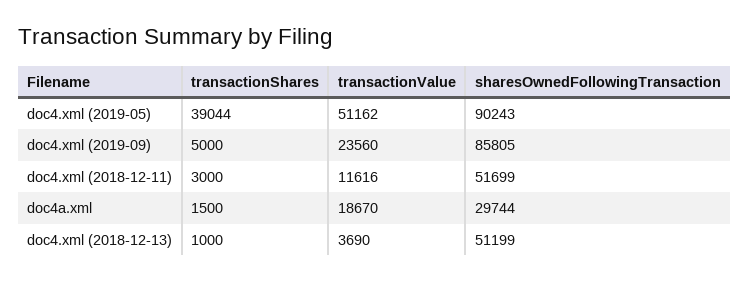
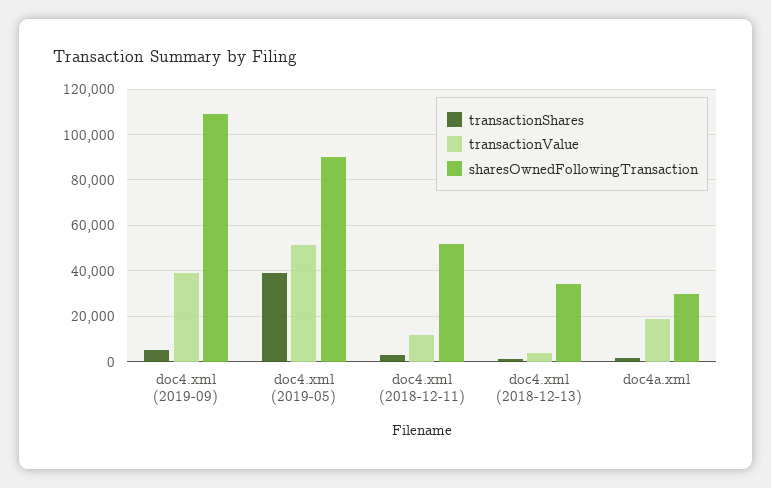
  {
    "transactionShares": {
      "doc4.xml (2019-05)": 39044,
      "doc4.xml (2019-09)": 5000,
      "doc4.xml (2018-12-11)": 3000,
      "doc4a.xml": 1500,
      "doc4.xml (2018-12-13)": 1000
    },
    "transactionValue": {
      "doc4.xml (2019-05)": 51162,
-     "doc4.xml (2019-09)": 23560,
+     "doc4.xml (2019-09)": 40000,
      "doc4.xml (2018-12-11)": 11616,
      "doc4a.xml": 18670,
      "doc4.xml (2018-12-13)": 3690
    },
    "sharesOwnedFollowingTransaction": {
      "doc4.xml (2019-05)": 90243,
-     "doc4.xml (2019-09)": 85805,
+     "doc4.xml (2019-09)": 110000,
      "doc4.xml (2018-12-11)": 51699,
      "doc4a.xml": 29744,
-     "doc4.xml (2018-12-13)": 51199
+     "doc4.xml (2018-12-13)": 35000
    }
  }

